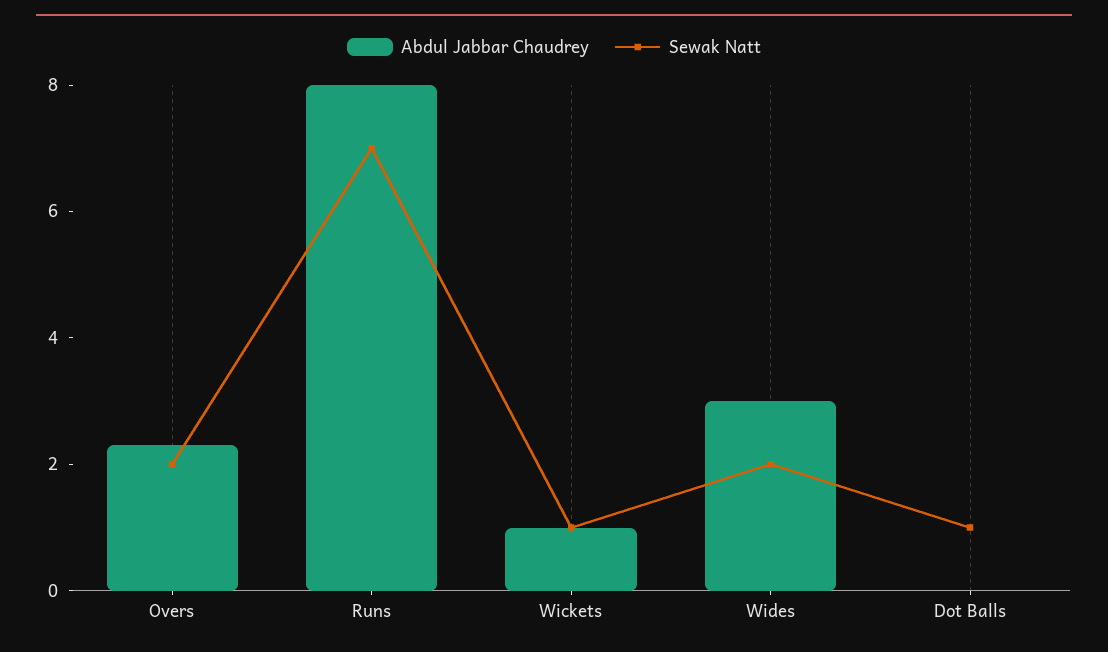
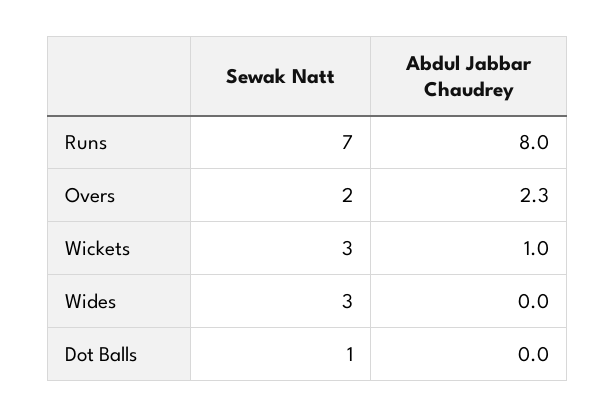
  {
    "Abdul Jabbar Chaudrey": {
      "Overs": 2.3,
      "Runs": 8,
      "Wickets": 1,
-     "Wides": 3,
+     "Wides": 0,
      "Dot Balls": 0
    },
    "Sewak Natt": {
      "Overs": 2,
      "Runs": 7,
-     "Wickets": 1,
+     "Wickets": 3,
-     "Wides": 2,
+     "Wides": 3,
      "Dot Balls": 1
    }
  }

